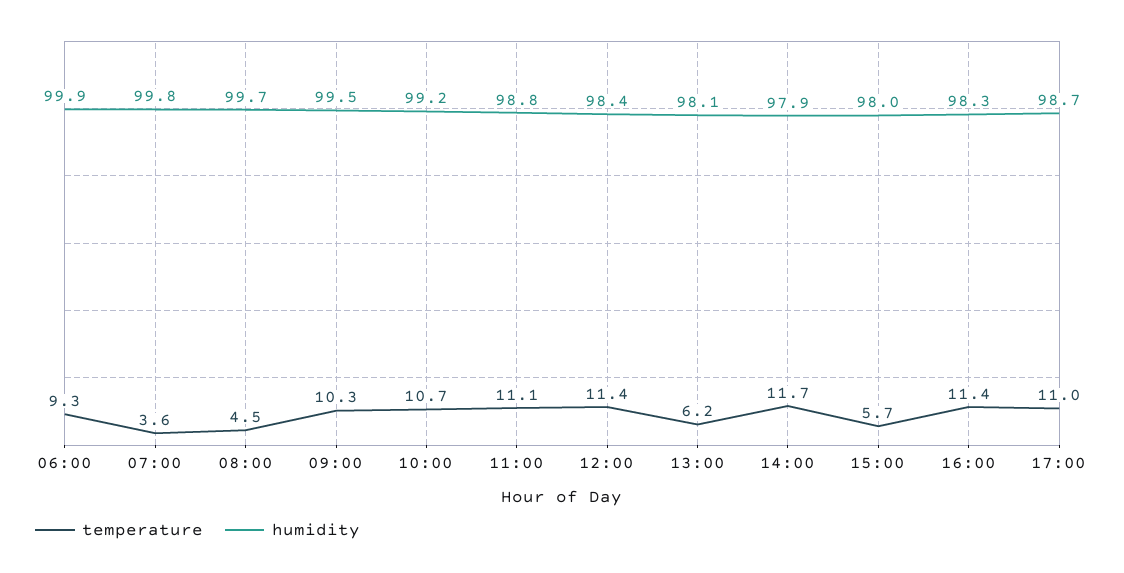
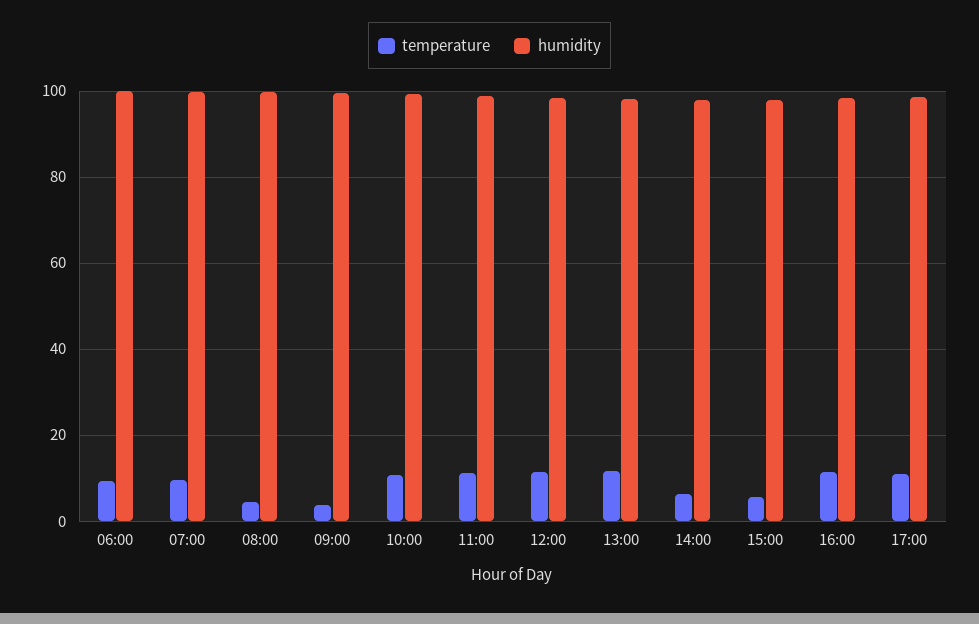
  {
    "temperature": {
      "06:00": 9.3,
-     "07:00": 3.6,
+     "07:00": 10,
      "08:00": 4.5,
-     "09:00": 10.3,
+     "09:00": 4,
      "10:00": 10.7,
      "11:00": 11.1,
      "12:00": 11.4,
-     "13:00": 6.2,
+     "13:00": 12,
-     "14:00": 11.7,
+     "14:00": 6,
      "15:00": 5.7,
      "16:00": 11.4,
      "17:00": 11
    },
    "humidity": {
      "06:00": 99.9,
      "07:00": 99.8,
      "08:00": 99.7,
      "09:00": 99.5,
      "10:00": 99.2,
      "11:00": 98.8,
      "12:00": 98.4,
      "13:00": 98.1,
      "14:00": 97.9,
      "15:00": 98,
      "16:00": 98.3,
      "17:00": 98.7
    }
  }

